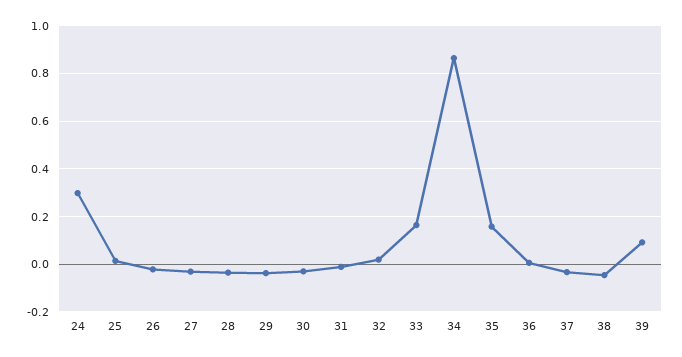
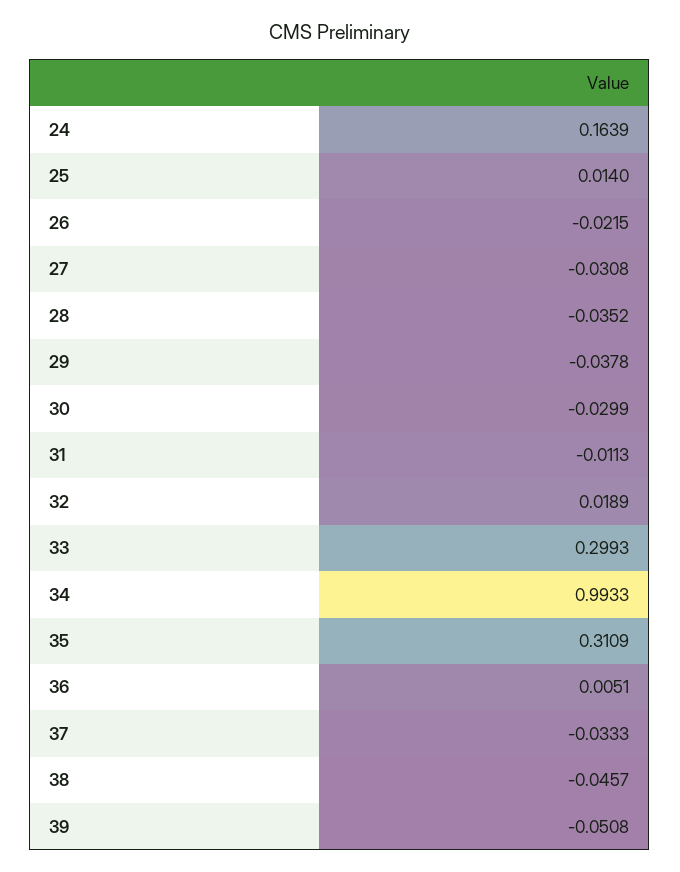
  {
-   "24": 0.3,
+   "24": 0.1639,
    "25": 0.014,
    "26": -0.0215,
    "27": -0.0308,
    "28": -0.0352,
    "29": -0.0378,
    "30": -0.0299,
    "31": -0.0113,
    "32": 0.0189,
-   "33": 0.15,
+   "33": 0.2993,
-   "34": 0.85,
+   "34": 0.9933,
-   "35": 0.15,
+   "35": 0.3109,
    "36": 0.0051,
    "37": -0.0333,
    "38": -0.0457,
-   "39": 0.1
+   "39": -0.0508
  }

